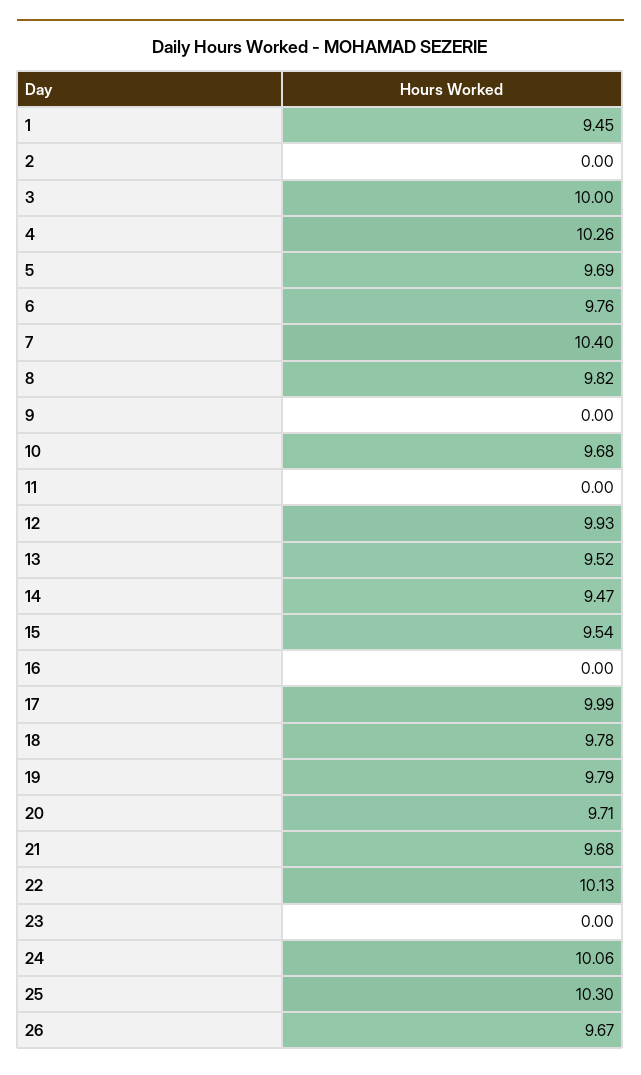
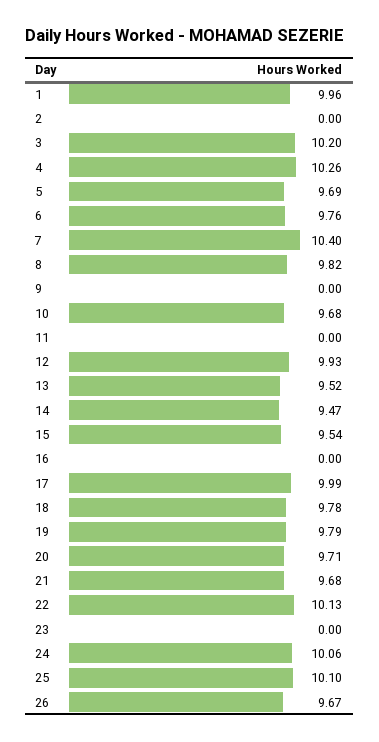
  {
-   "1": 9.45,
+   "1": 9.96,
    "2": 0,
-   "3": 10,
+   "3": 10.2,
    "4": 10.26,
    "5": 9.69,
    "6": 9.76,
    "7": 10.4,
    "8": 9.82,
    "9": 0,
    "10": 9.68,
    "11": 0,
    "12": 9.93,
    "13": 9.52,
    "14": 9.47,
    "15": 9.54,
    "16": 0,
    "17": 9.99,
    "18": 9.78,
    "19": 9.79,
    "20": 9.71,
    "21": 9.68,
    "22": 10.13,
    "23": 0,
    "24": 10.06,
-   "25": 10.3,
+   "25": 10.1,
    "26": 9.67
  }

